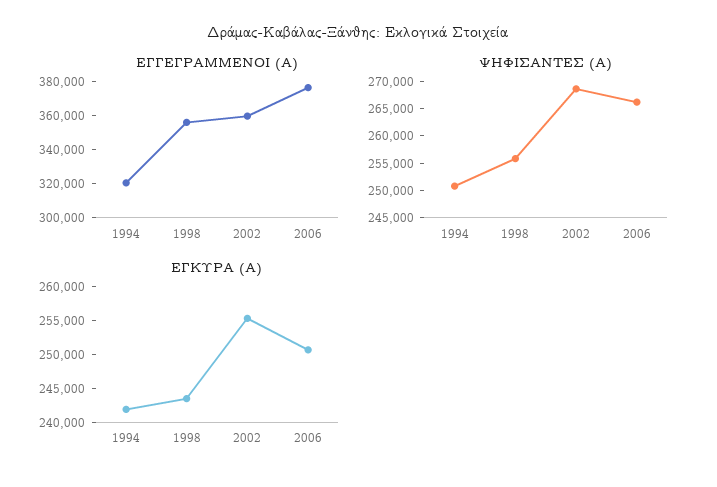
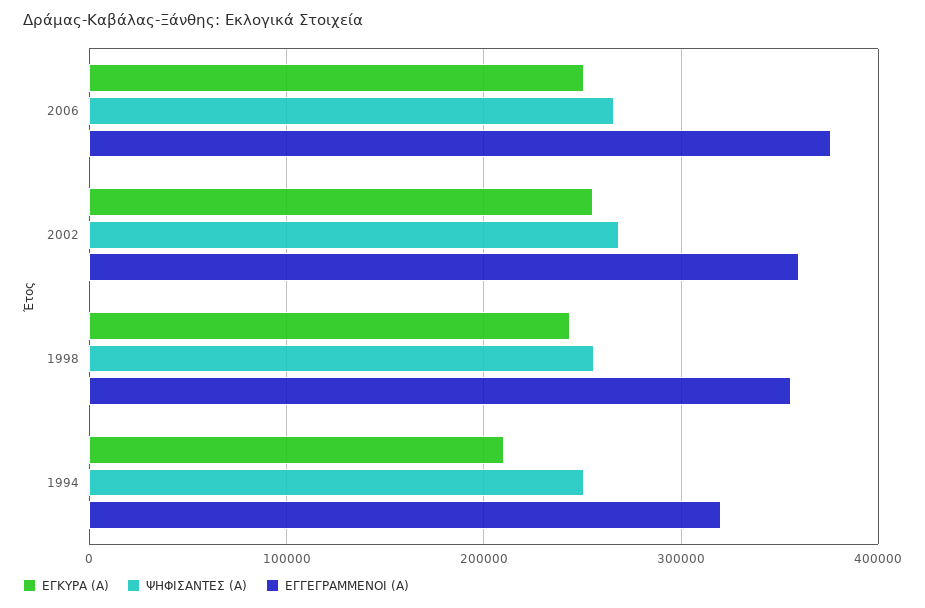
  {
    "ΕΓΓΕΓΡΑΜΜΕΝΟΙ (Α)": {
      "1994": 320000,
      "1998": 355000,
      "2002": 360000,
      "2006": 375000
    },
    "ΨΗΦΙΣΑΝΤΕΣ (Α)": {
      "1994": 250000,
      "1998": 255000,
      "2002": 267500,
      "2006": 265000
    },
    "ΕΓΚΥΡΑ (Α)": {
-     "1994": 242500,
+     "1994": 210000,
      "1998": 242500,
      "2002": 255000,
      "2006": 250000
    }
  }

